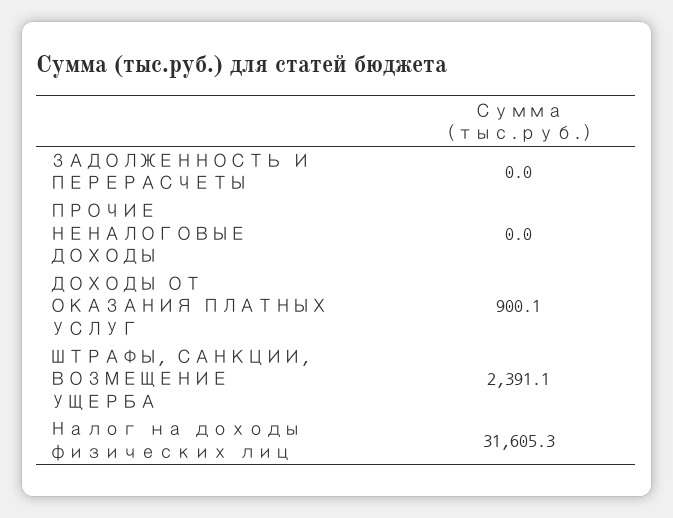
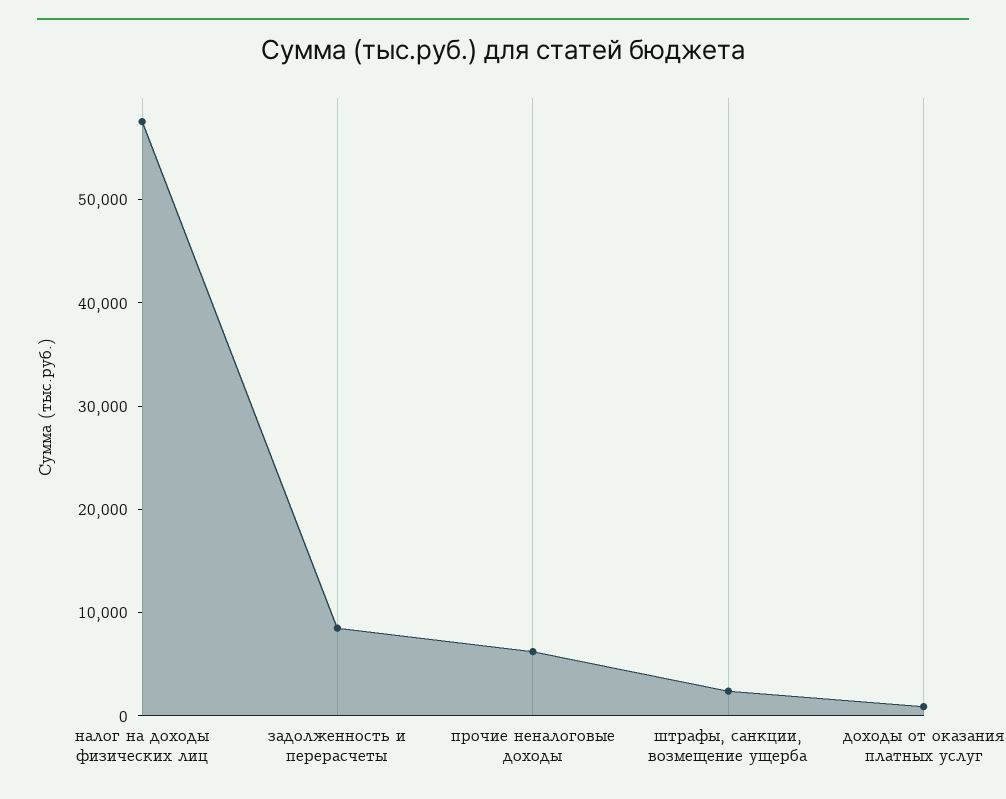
  {
-   "ЗАДОЛЖЕННОСТЬ И ПЕРЕРАСЧЕТЫ": 0,
+   "ЗАДОЛЖЕННОСТЬ И ПЕРЕРАСЧЕТЫ": 8000,
-   "ПРОЧИЕ НЕНАЛОГОВЫЕ ДОХОДЫ": 0,
+   "ПРОЧИЕ НЕНАЛОГОВЫЕ ДОХОДЫ": 6000,
    "ДОХОДЫ ОТ ОКАЗАНИЯ ПЛАТНЫХ УСЛУГ": 900.1,
    "ШТРАФЫ, САНКЦИИ, ВОЗМЕЩЕНИЕ УЩЕРБА": 2391.1,
-   "Налог на доходы физических лиц": 31605.3
+   "Налог на доходы физических лиц": 58000
  }

